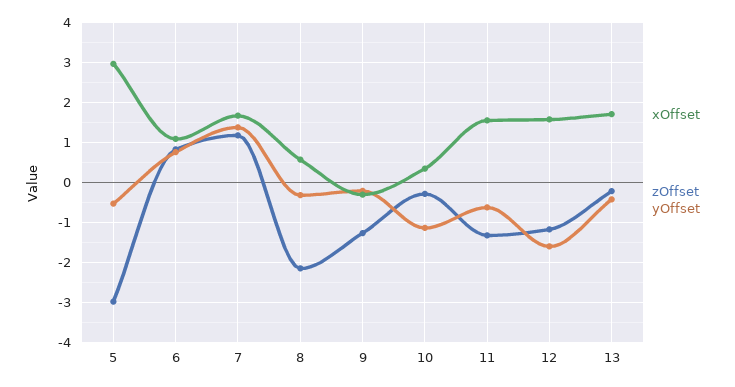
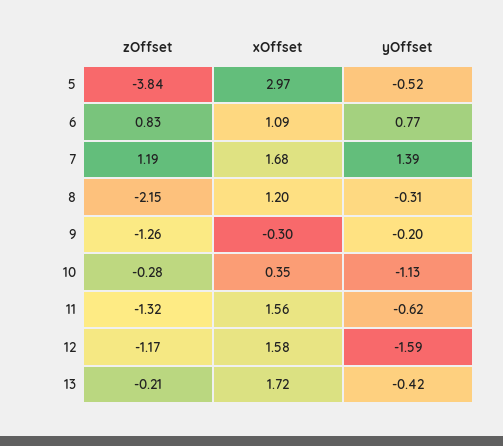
  {
    "xOffset": {
      "5": 2.97,
      "6": 1.09,
      "7": 1.68,
-     "8": 0.6,
+     "8": 1.2,
      "9": -0.3,
      "10": 0.35,
      "11": 1.56,
      "12": 1.58,
      "13": 1.72
    },
    "zOffset": {
-     "5": -3,
+     "5": -3.84,
      "6": 0.83,
      "7": 1.19,
      "8": -2.15,
      "9": -1.26,
      "10": -0.28,
      "11": -1.32,
      "12": -1.17,
      "13": -0.21
    },
    "yOffset": {
      "5": -0.52,
      "6": 0.77,
      "7": 1.39,
      "8": -0.31,
      "9": -0.2,
      "10": -1.13,
      "11": -0.62,
      "12": -1.59,
      "13": -0.42
    }
  }

